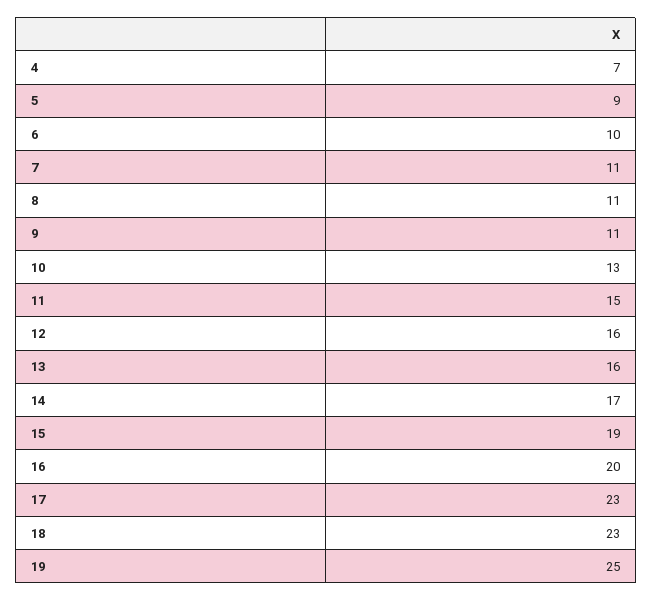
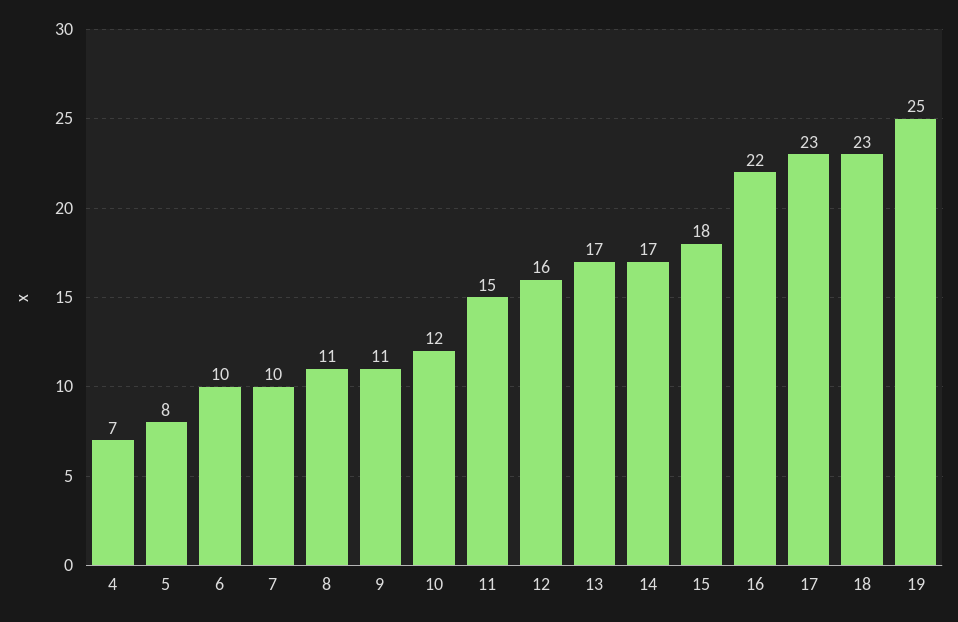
  {
    "4": 7,
-   "5": 9,
+   "5": 8,
    "6": 10,
-   "7": 11,
+   "7": 10,
    "8": 11,
    "9": 11,
-   "10": 13,
+   "10": 12,
    "11": 15,
    "12": 16,
-   "13": 16,
+   "13": 17,
    "14": 17,
-   "15": 19,
+   "15": 18,
-   "16": 20,
+   "16": 22,
    "17": 23,
    "18": 23,
    "19": 25
  }

